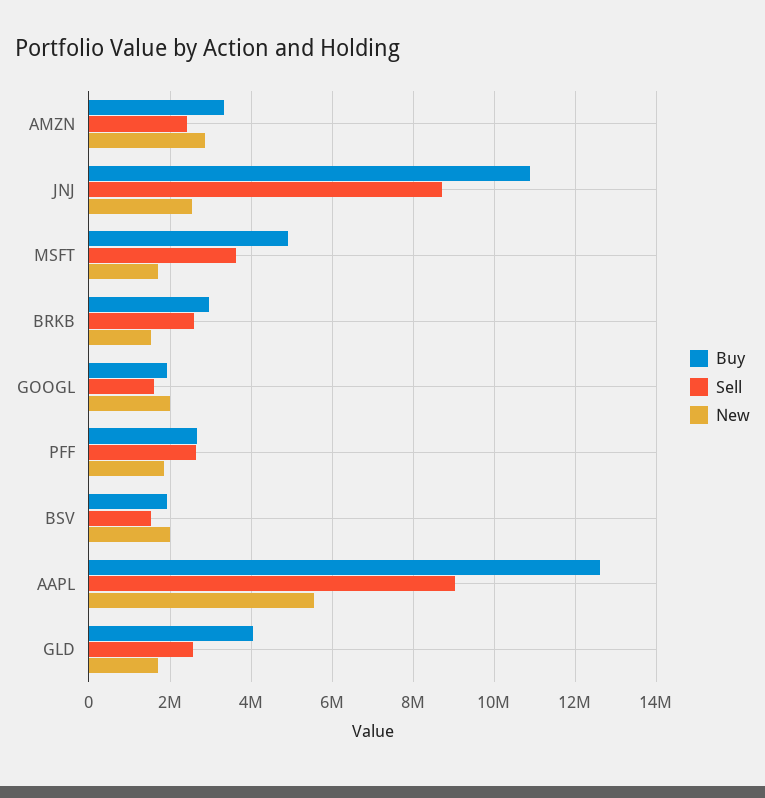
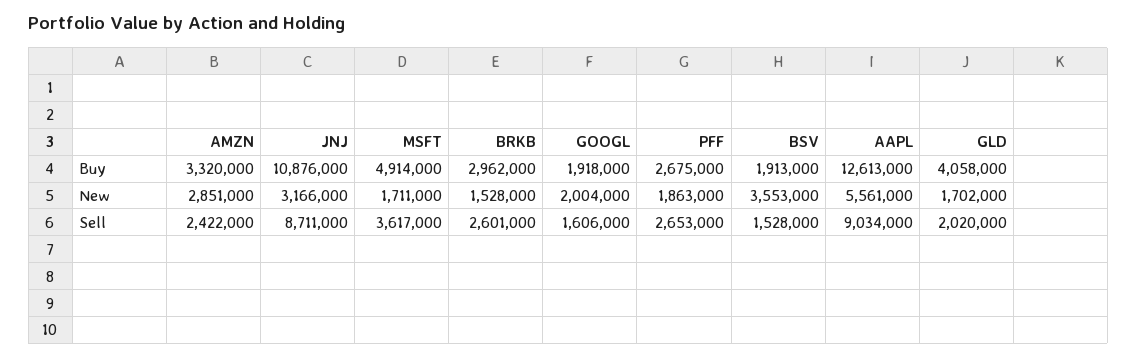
  {
    "Buy": {
      "AMZN": 3320000,
      "JNJ": 10876000,
      "MSFT": 4914000,
      "BRKB": 2962000,
      "GOOGL": 1918000,
      "PFF": 2675000,
      "BSV": 1913000,
      "AAPL": 12613000,
      "GLD": 4058000
    },
    "Sell": {
      "AMZN": 2422000,
      "JNJ": 8711000,
      "MSFT": 3617000,
      "BRKB": 2601000,
      "GOOGL": 1606000,
      "PFF": 2653000,
      "BSV": 1528000,
      "AAPL": 9034000,
-     "GLD": 2600000
+     "GLD": 2020000
    },
    "New": {
      "AMZN": 2851000,
-     "JNJ": 2600000,
+     "JNJ": 3166000,
      "MSFT": 1711000,
      "BRKB": 1528000,
      "GOOGL": 2004000,
      "PFF": 1863000,
-     "BSV": 2000000,
+     "BSV": 3553000,
      "AAPL": 5561000,
      "GLD": 1702000
    }
  }

